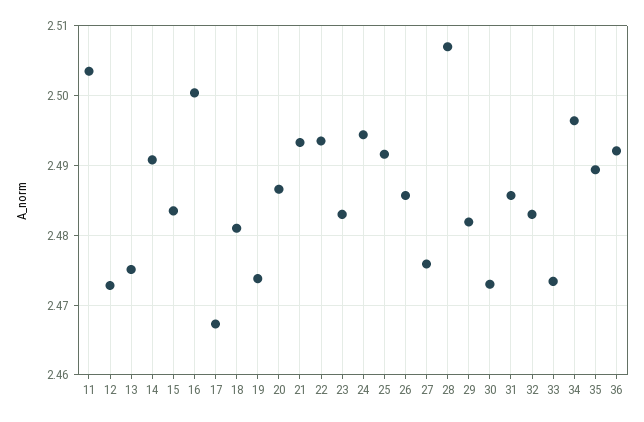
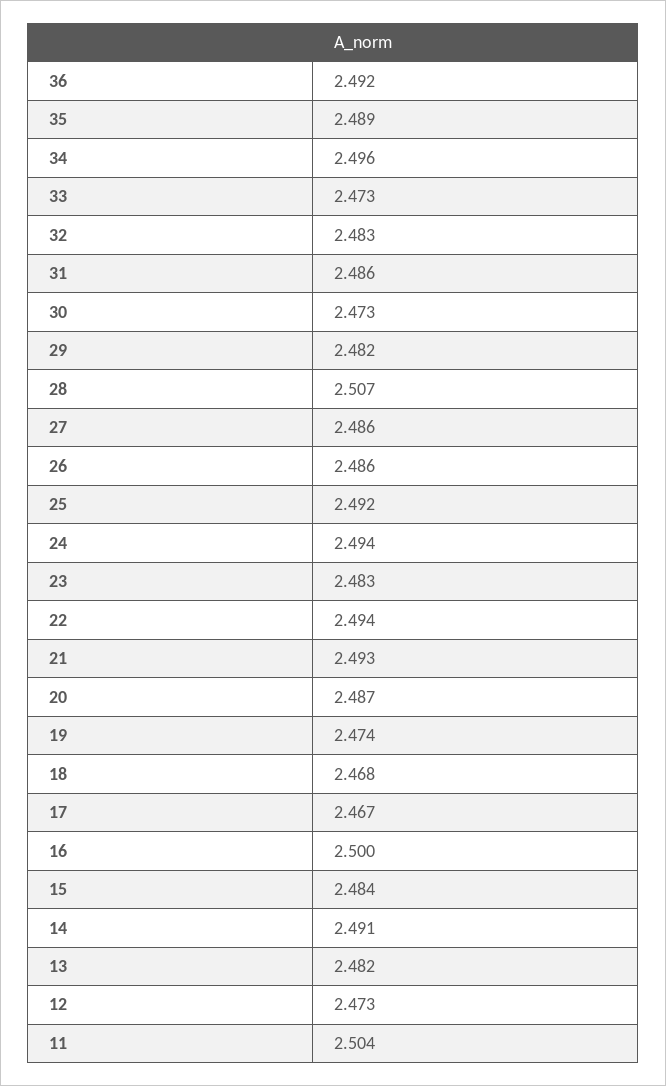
  {
    "11": 2.504,
    "12": 2.473,
-   "13": 2.475,
+   "13": 2.482,
    "14": 2.491,
    "15": 2.484,
    "16": 2.5,
    "17": 2.467,
-   "18": 2.481,
+   "18": 2.468,
    "19": 2.474,
    "20": 2.487,
    "21": 2.493,
    "22": 2.494,
    "23": 2.483,
    "24": 2.494,
    "25": 2.492,
    "26": 2.486,
-   "27": 2.476,
+   "27": 2.486,
    "28": 2.507,
    "29": 2.482,
    "30": 2.473,
    "31": 2.486,
    "32": 2.483,
    "33": 2.473,
    "34": 2.496,
    "35": 2.489,
    "36": 2.492
  }

